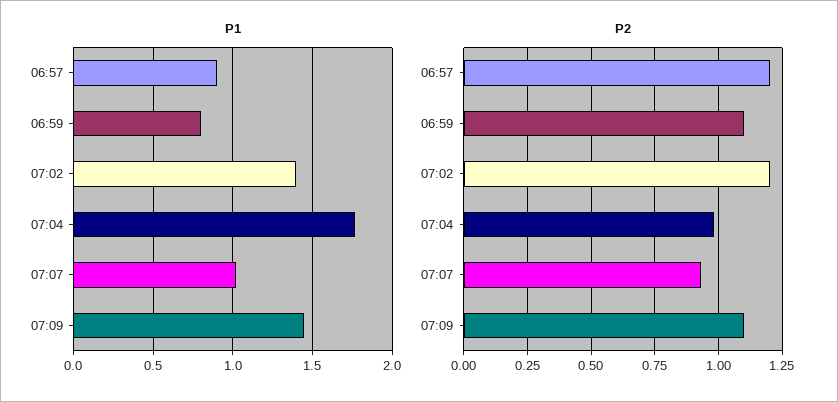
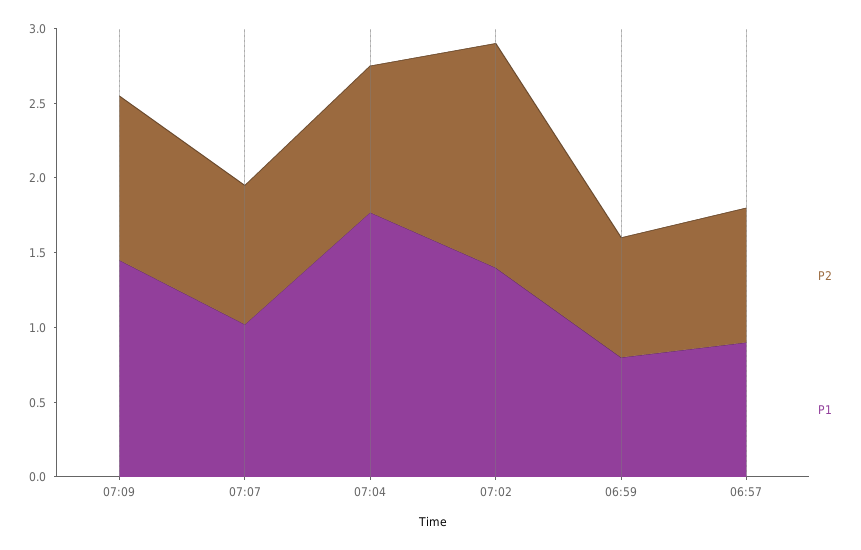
  {
    "P1": {
      "06:57": 0.9,
      "06:59": 0.8,
      "07:02": 1.4,
      "07:04": 1.75,
      "07:07": 1,
      "07:09": 1.45
    },
    "P2": {
-     "06:57": 1.2,
+     "06:57": 0.9,
-     "06:59": 1.1,
+     "06:59": 0.8,
-     "07:02": 1.2,
+     "07:02": 1.5,
      "07:04": 1,
      "07:07": 0.95,
      "07:09": 1.1
    }
  }

